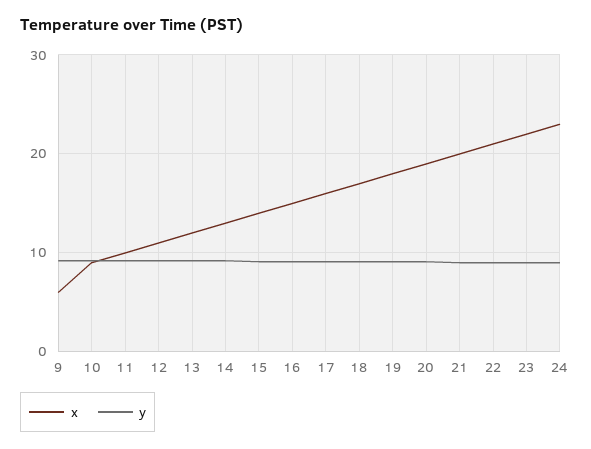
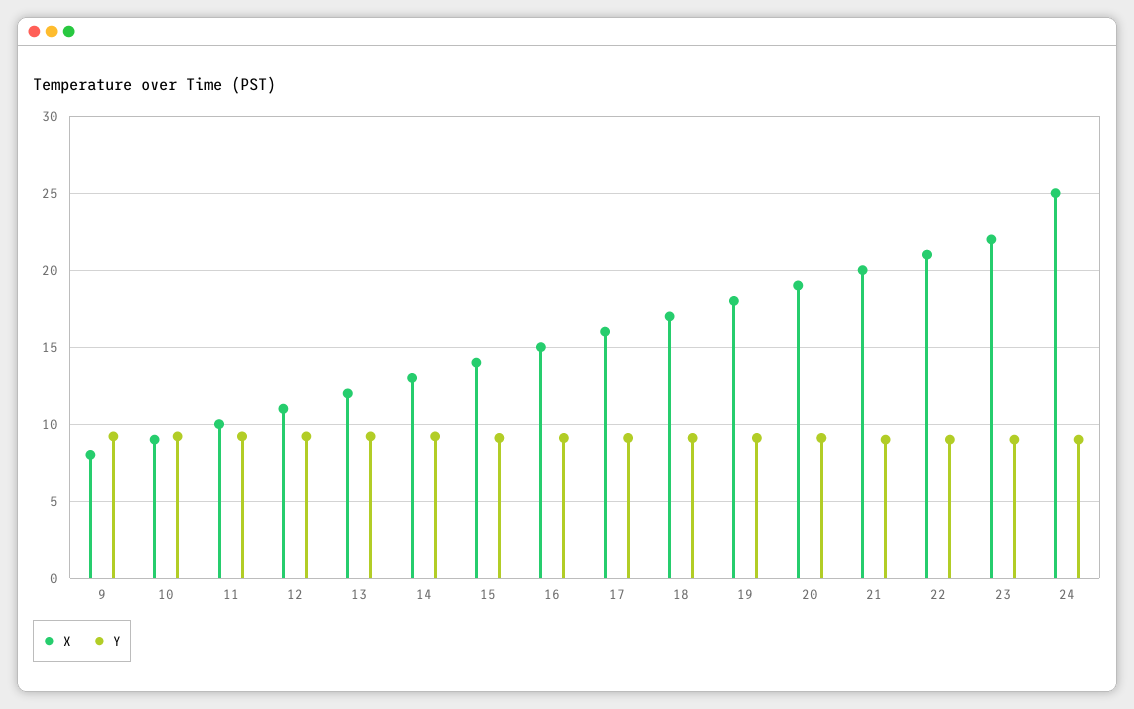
  {
    "x": {
-     "9": 6,
+     "9": 8,
      "10": 9,
      "11": 10,
      "12": 11,
      "13": 12,
      "14": 13,
      "15": 14,
      "16": 15,
      "17": 16,
      "18": 17,
      "19": 18,
      "20": 19,
      "21": 20,
      "22": 21,
      "23": 22,
-     "24": 23
+     "24": 25
    },
    "y": {
      "9": 9,
      "10": 9,
      "11": 9,
      "12": 9,
      "13": 9,
      "14": 9,
      "15": 9,
      "16": 9,
      "17": 9,
      "18": 9,
      "19": 9,
      "20": 9,
      "21": 9,
      "22": 9,
      "23": 9,
      "24": 9
    }
  }

